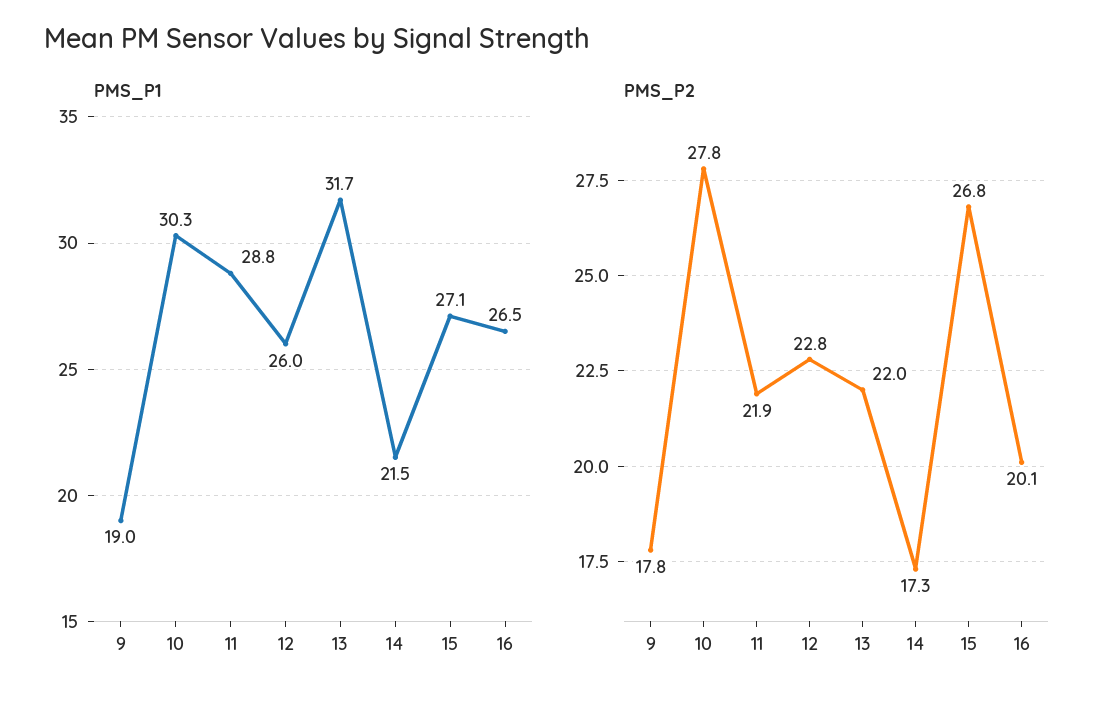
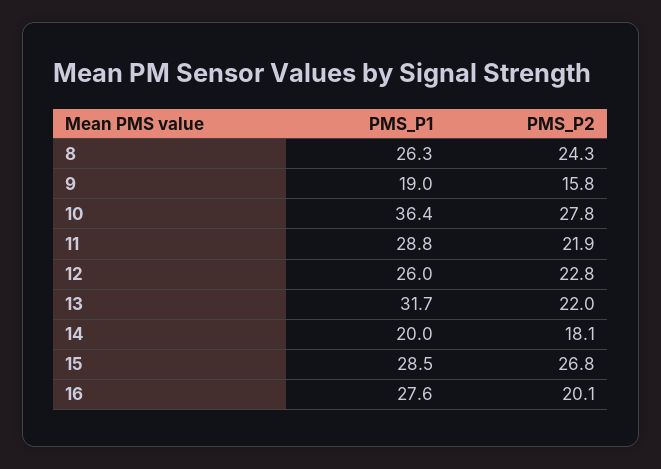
  {
    "PMS_P1": {
      "9": 19,
-     "10": 30.3,
+     "10": 36.4,
      "11": 28.8,
      "12": 26,
      "13": 31.7,
-     "14": 21.5,
+     "14": 20,
-     "15": 27.1,
+     "15": 28.5,
-     "16": 26.5
+     "16": 27.6,
+     "8": 26.3
    },
    "PMS_P2": {
-     "9": 17.8,
+     "9": 15.8,
      "10": 27.8,
      "11": 21.9,
      "12": 22.8,
      "13": 22,
-     "14": 17.3,
+     "14": 18.1,
      "15": 26.8,
-     "16": 20.1
+     "16": 20.1,
+     "8": 24.3
    }
  }

